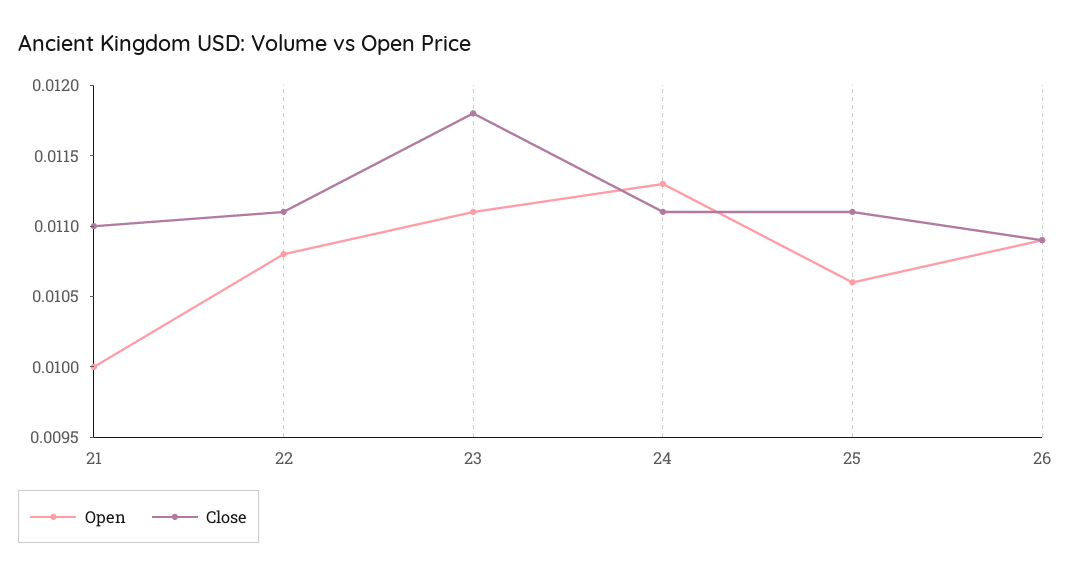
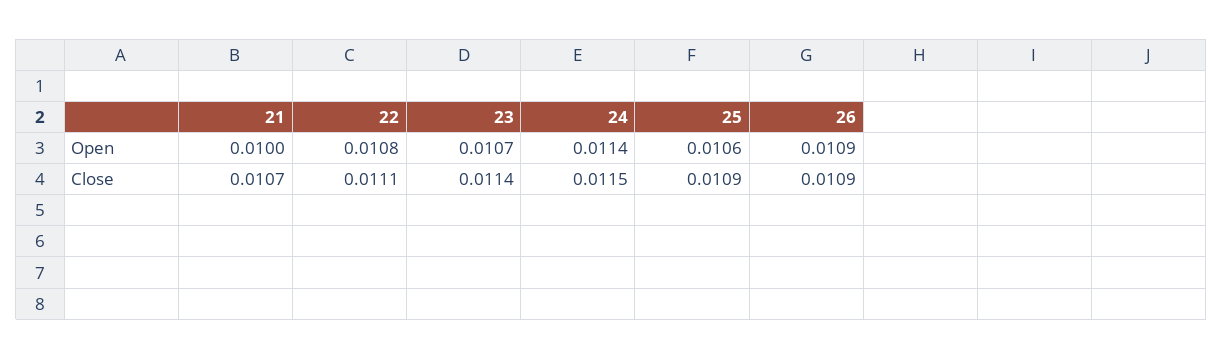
  {
    "Open": {
      "21": 0.01,
      "22": 0.0108,
-     "23": 0.0111,
+     "23": 0.0107,
-     "24": 0.0113,
+     "24": 0.0114,
      "25": 0.0106,
      "26": 0.0109
    },
    "Close": {
-     "21": 0.011,
+     "21": 0.0107,
      "22": 0.0111,
-     "23": 0.0118,
+     "23": 0.0114,
-     "24": 0.0111,
+     "24": 0.0115,
-     "25": 0.0111,
+     "25": 0.0109,
      "26": 0.0109
    }
  }

